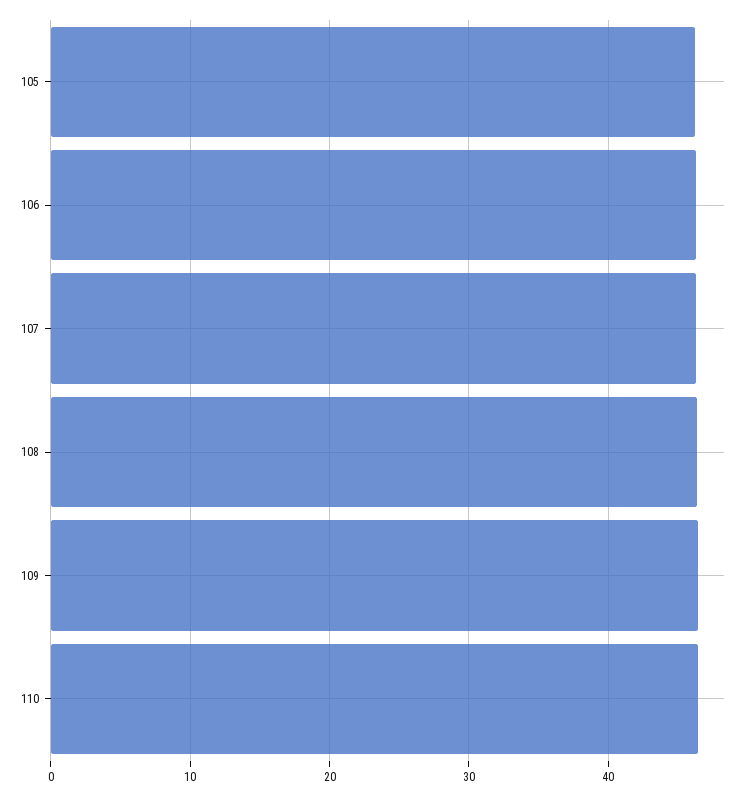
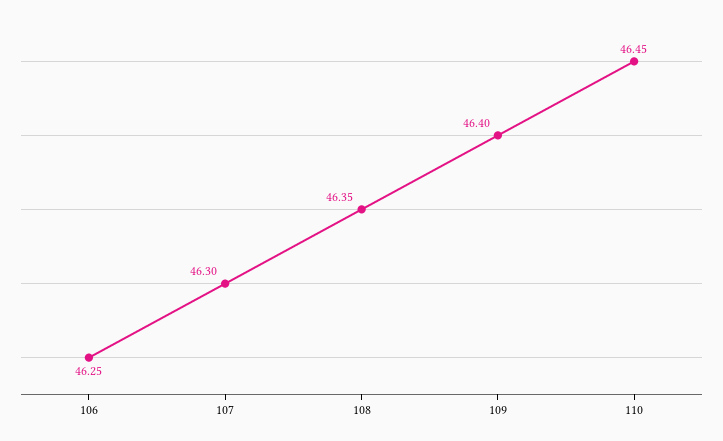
  {
-   "105": 46,
    "106": 46.25,
    "107": 46.3,
    "108": 46.35,
    "109": 46.4,
    "110": 46.45
  }

